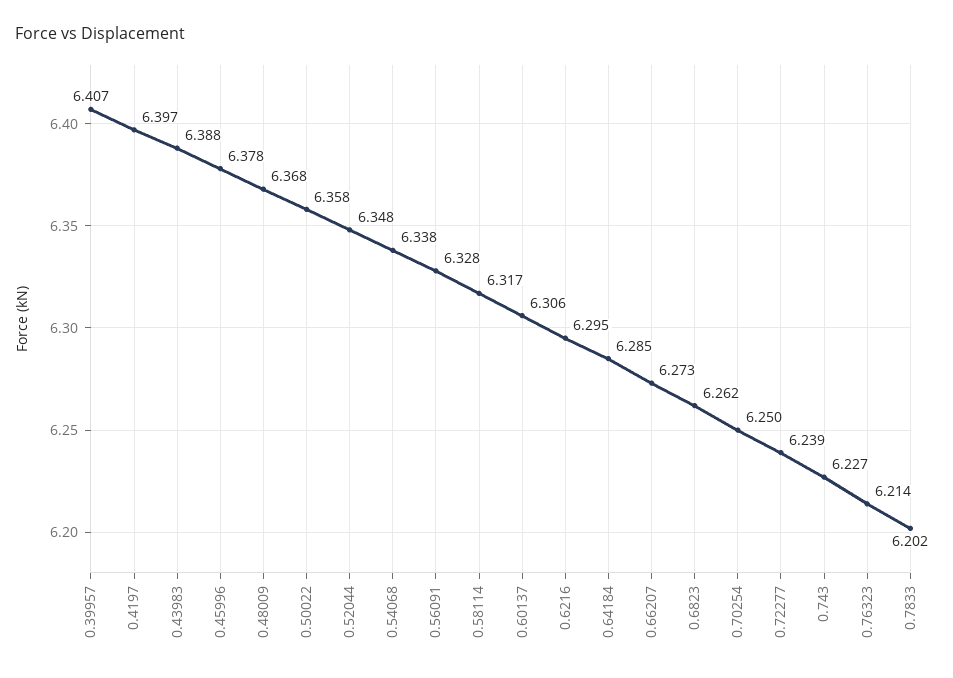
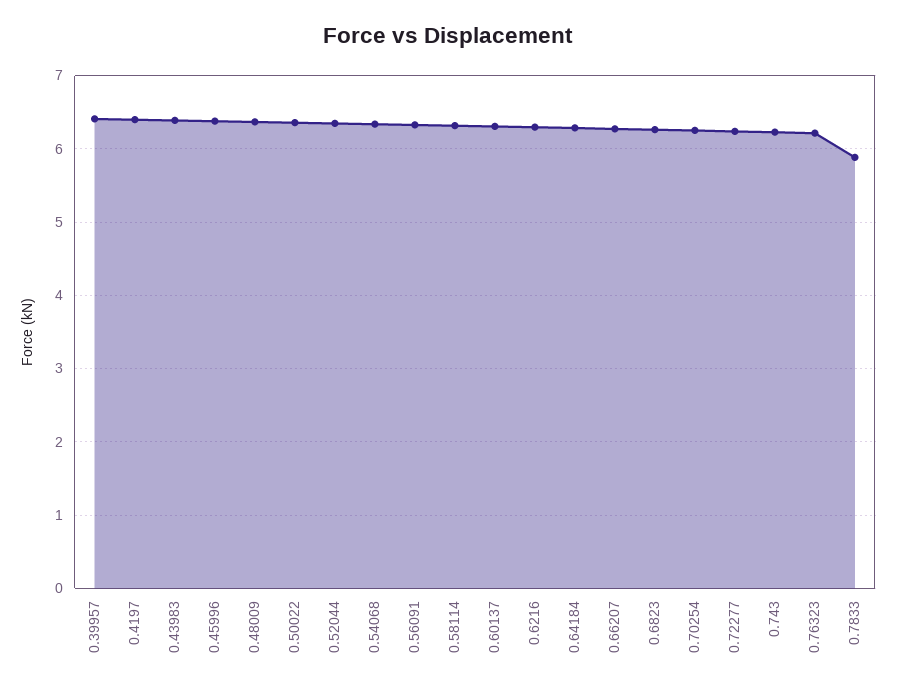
  {
    "0.39957": 6.407,
    "0.4197": 6.397,
    "0.43983": 6.388,
    "0.45996": 6.378,
    "0.48009": 6.368,
    "0.50022": 6.358,
    "0.52044": 6.348,
    "0.54068": 6.338,
    "0.56091": 6.328,
    "0.58114": 6.317,
    "0.60137": 6.306,
    "0.6216": 6.295,
    "0.64184": 6.285,
    "0.66207": 6.273,
    "0.6823": 6.262,
    "0.70254": 6.25,
    "0.72277": 6.239,
    "0.743": 6.227,
    "0.76323": 6.214,
-   "0.7833": 6.202
+   "0.7833": 5.9
  }

